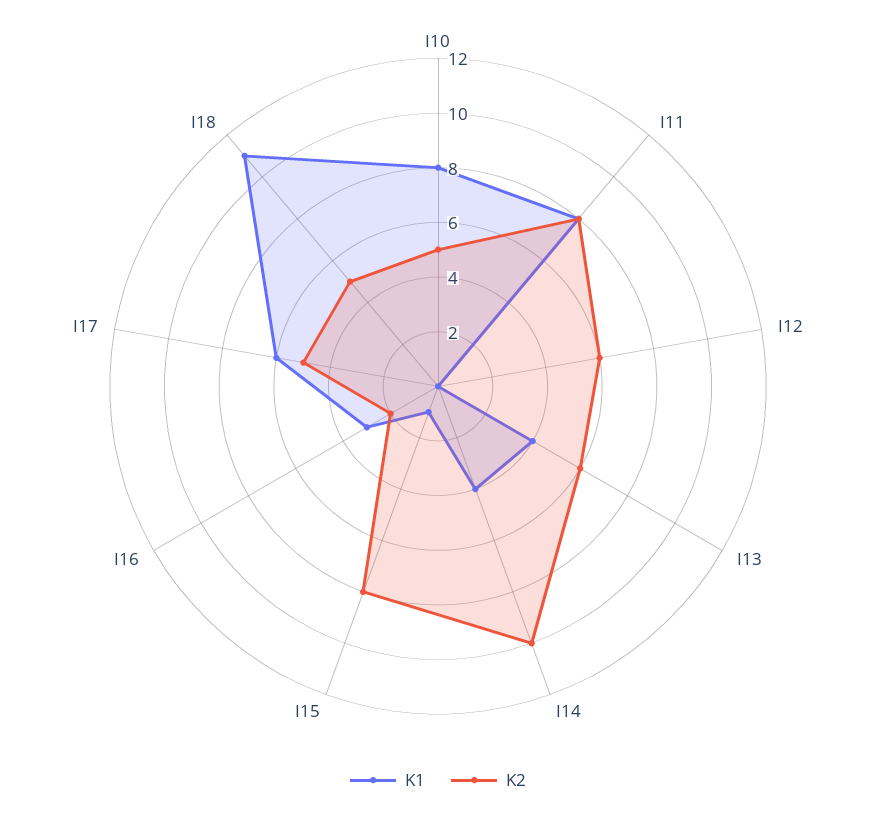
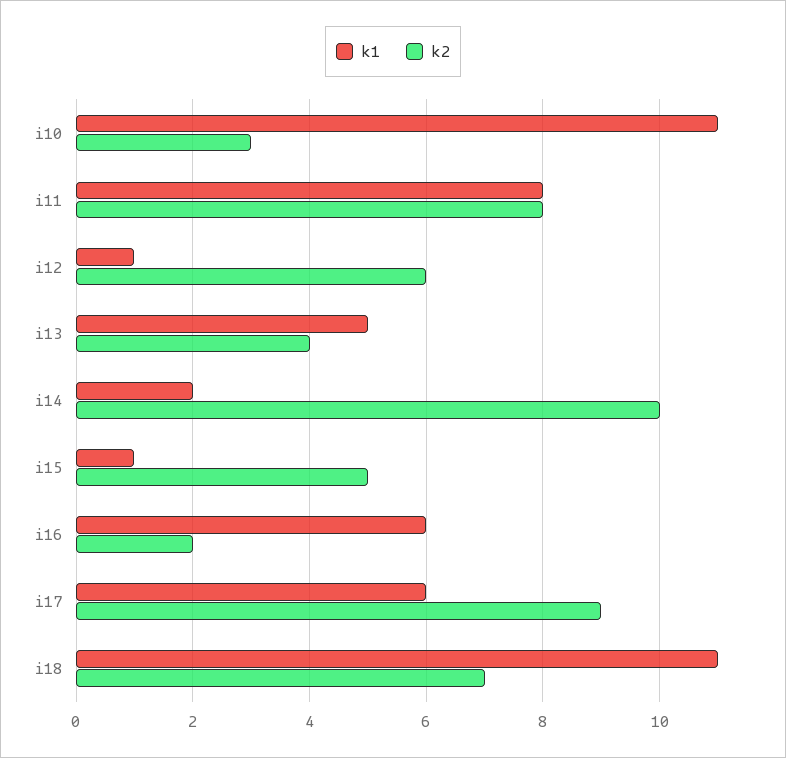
  {
    "K1": {
-     "I10": 8,
+     "I10": 11,
      "I11": 8,
-     "I12": 0,
+     "I12": 1,
-     "I13": 4,
+     "I13": 5,
-     "I14": 4,
+     "I14": 2,
      "I15": 1,
-     "I16": 3,
+     "I16": 6,
      "I17": 6,
      "I18": 11
    },
    "K2": {
-     "I10": 5,
+     "I10": 3,
      "I11": 8,
      "I12": 6,
-     "I13": 6,
+     "I13": 4,
      "I14": 10,
-     "I15": 8,
+     "I15": 5,
      "I16": 2,
-     "I17": 5,
+     "I17": 9,
-     "I18": 5
+     "I18": 7
    }
  }

